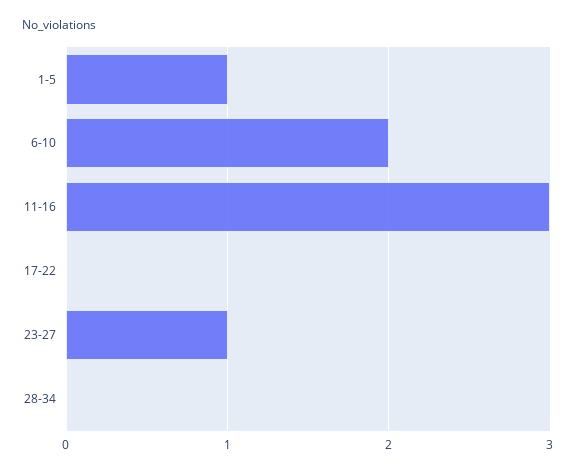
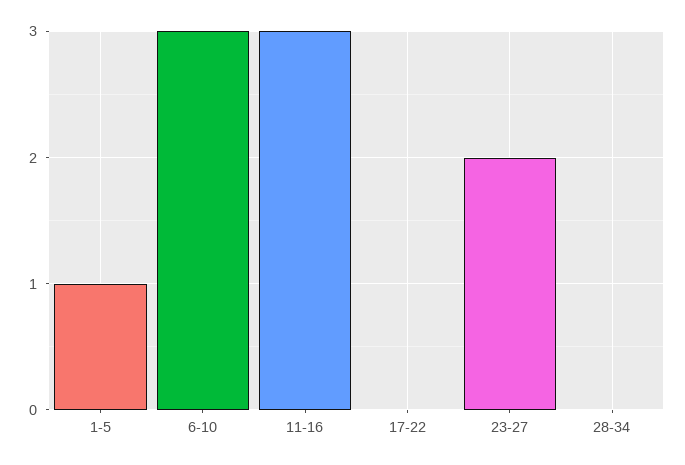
  {
    "1-5": 1,
-   "6-10": 2,
+   "6-10": 3,
    "11-16": 3,
    "17-22": 0,
-   "23-27": 1,
+   "23-27": 2,
    "28-34": 0
  }

